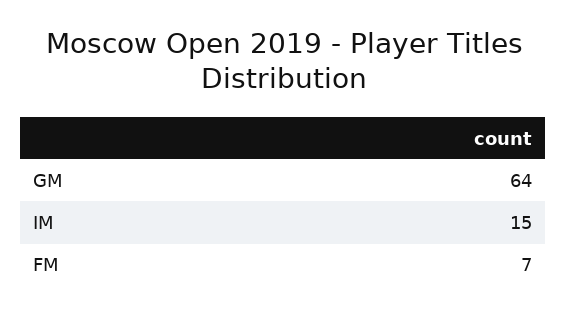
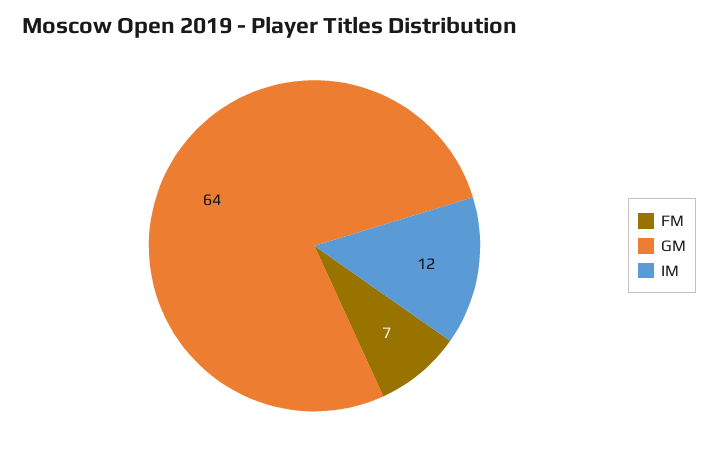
  {
    "GM": 64,
-   "IM": 15,
+   "IM": 12,
    "FM": 7
  }

